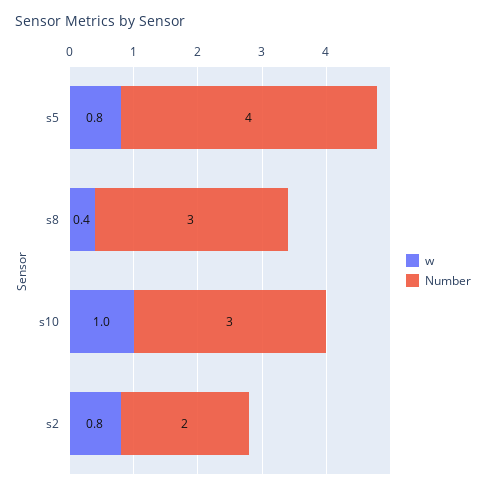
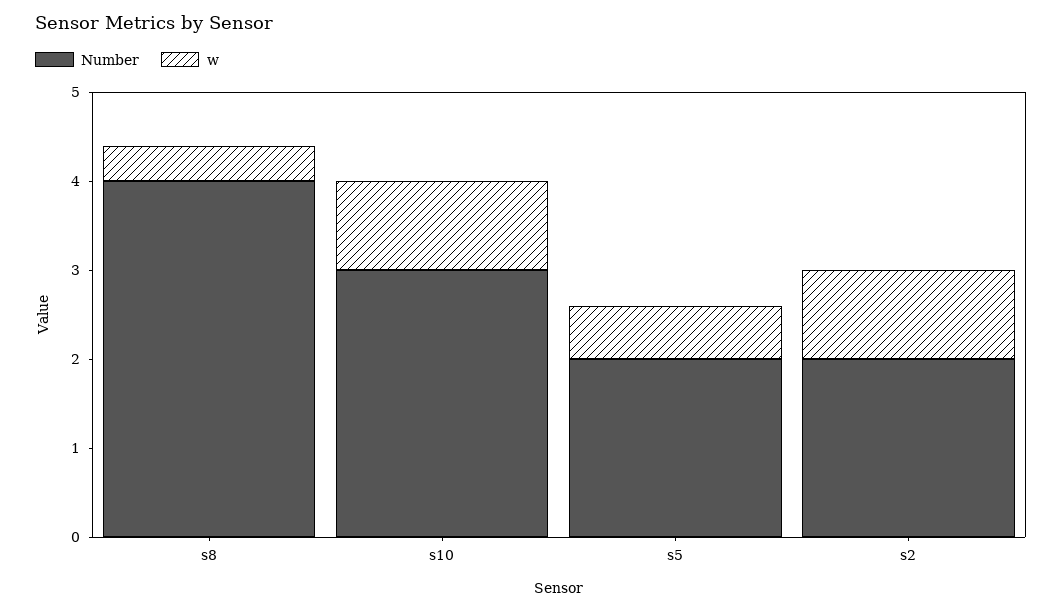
  {
    "w": {
-     "s5": 0.8,
+     "s5": 0.6,
      "s8": 0.4,
      "s10": 1,
-     "s2": 0.8
+     "s2": 1
    },
    "Number": {
-     "s5": 4,
+     "s5": 2,
-     "s8": 3,
+     "s8": 4,
      "s10": 3,
      "s2": 2
    }
  }

